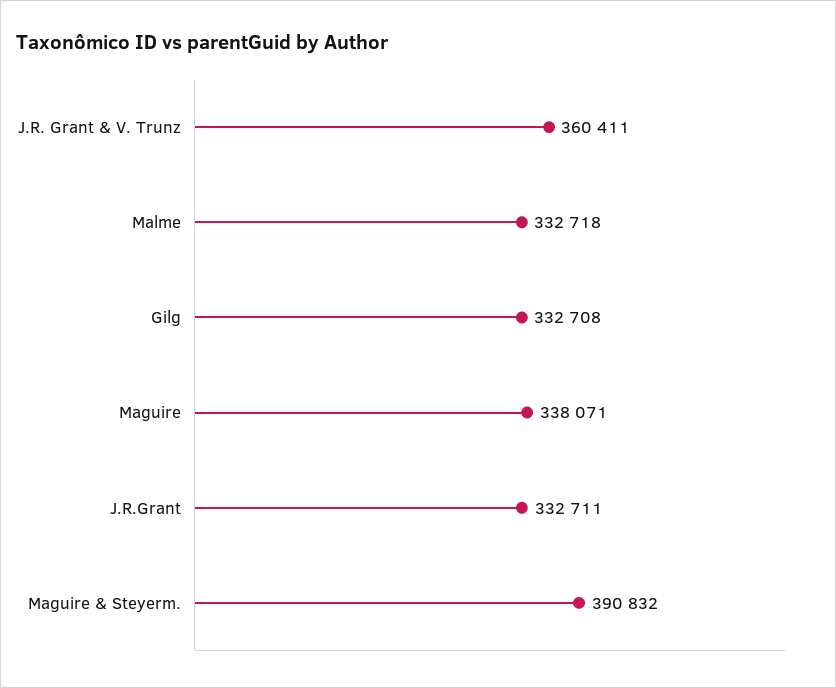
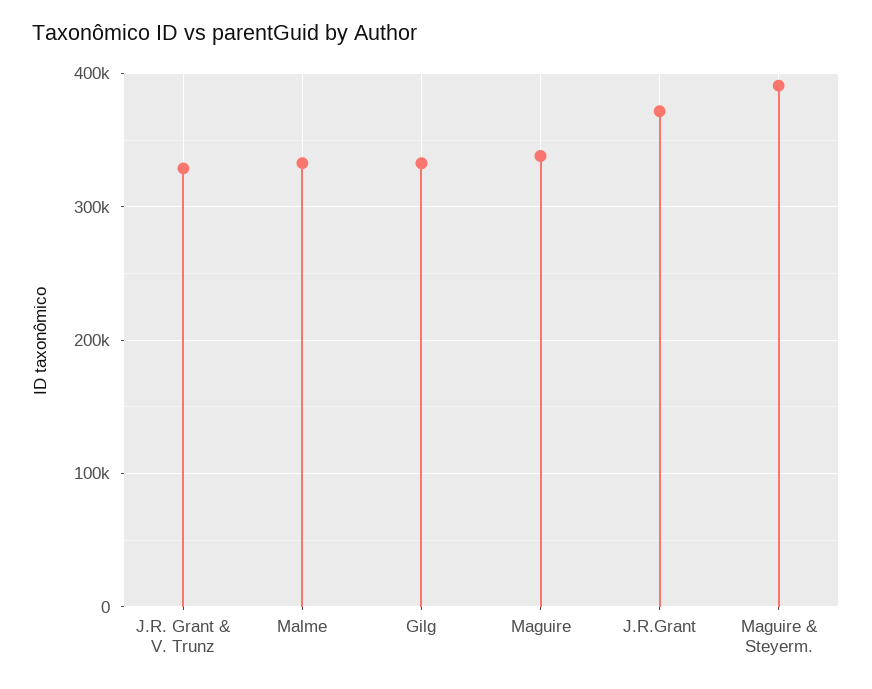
  {
-   "J.R. Grant & V. Trunz": 360411,
+   "J.R. Grant & V. Trunz": 330000,
    "Malme": 332718,
    "Gilg": 332708,
    "Maguire": 338071,
-   "J.R.Grant": 332711,
+   "J.R.Grant": 370000,
    "Maguire & Steyerm.": 390832
  }

